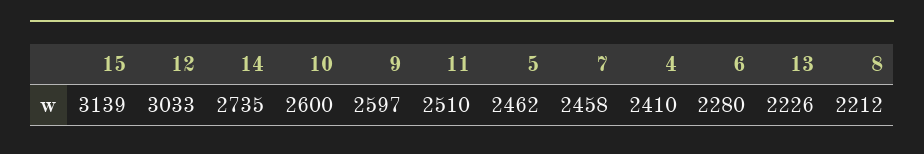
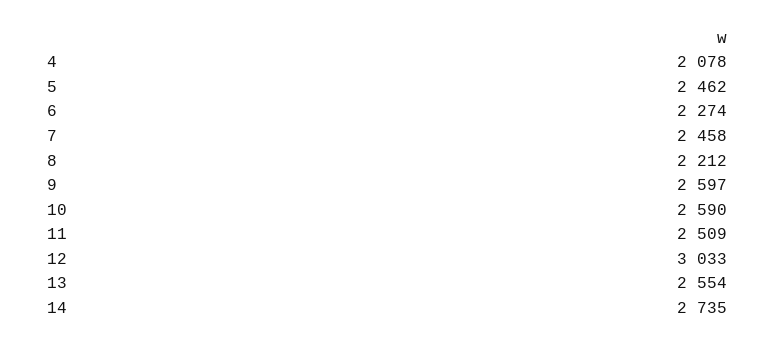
  {
-   "15": 3139,
    "12": 3033,
    "14": 2735,
-   "10": 2600,
+   "10": 2590,
    "9": 2597,
-   "11": 2510,
+   "11": 2509,
    "5": 2462,
    "7": 2458,
-   "4": 2410,
+   "4": 2078,
-   "6": 2280,
+   "6": 2274,
-   "13": 2226,
+   "13": 2554,
    "8": 2212
  }

